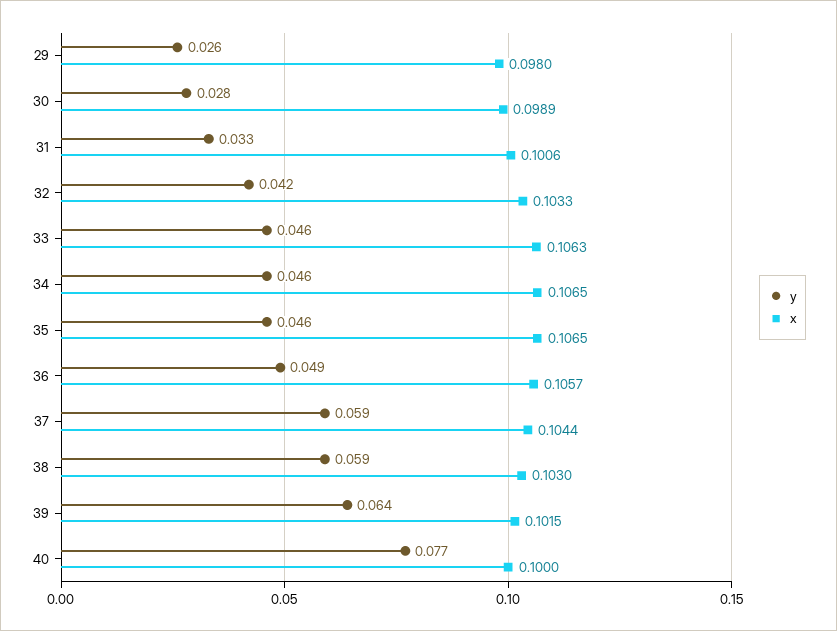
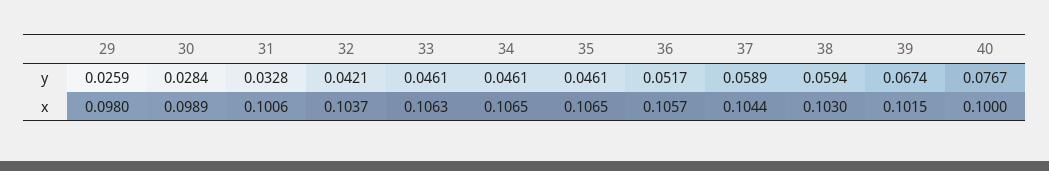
  {
    "y": {
      "29": 0.0259,
      "30": 0.0284,
      "31": 0.0328,
      "32": 0.0421,
      "33": 0.0461,
      "34": 0.0461,
      "35": 0.0461,
-     "36": 0.049,
+     "36": 0.0517,
      "37": 0.0589,
      "38": 0.0594,
-     "39": 0.064,
+     "39": 0.0674,
      "40": 0.0767
    },
    "x": {
      "29": 0.098,
      "30": 0.0989,
      "31": 0.1006,
-     "32": 0.1033,
+     "32": 0.1037,
      "33": 0.1063,
      "34": 0.1065,
      "35": 0.1065,
      "36": 0.1057,
      "37": 0.1044,
      "38": 0.103,
      "39": 0.1015,
      "40": 0.1
    }
  }

